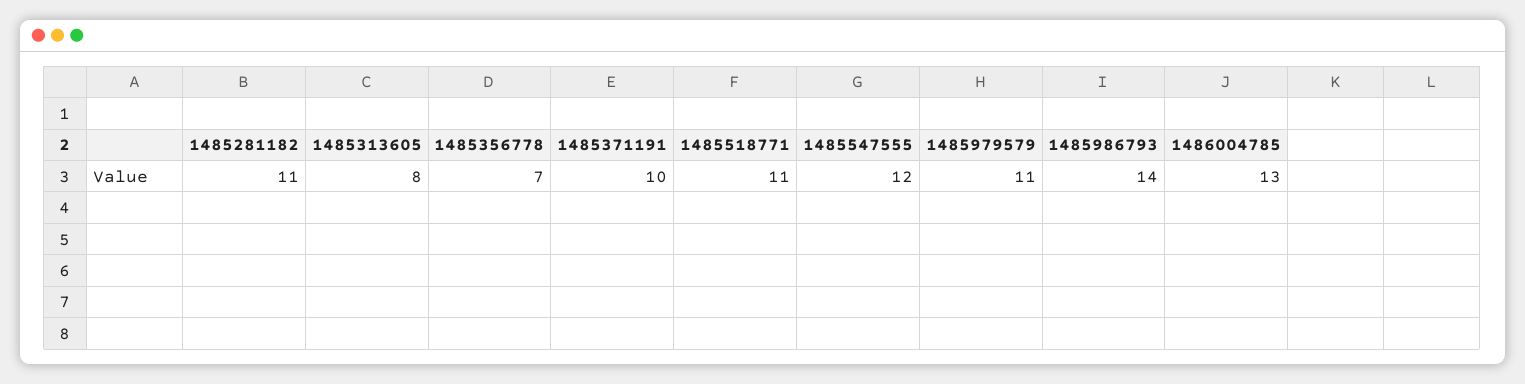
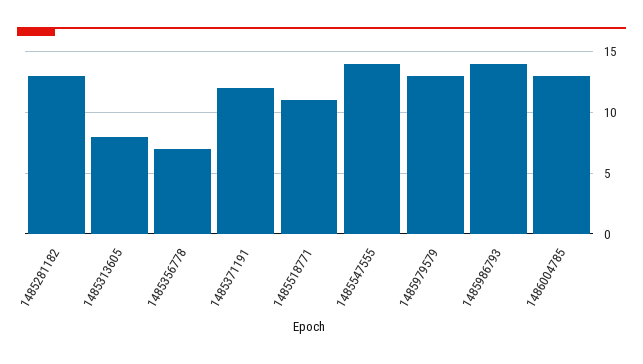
  {
-   "1485281182": 11,
+   "1485281182": 13,
    "1485313605": 8,
    "1485356778": 7,
-   "1485371191": 10,
+   "1485371191": 12,
    "1485518771": 11,
-   "1485547555": 12,
+   "1485547555": 14,
-   "1485979579": 11,
+   "1485979579": 13,
    "1485986793": 14,
    "1486004785": 13
  }

